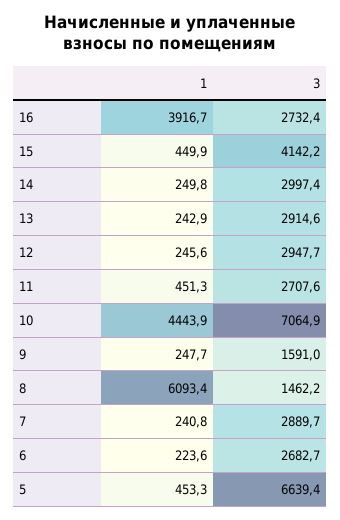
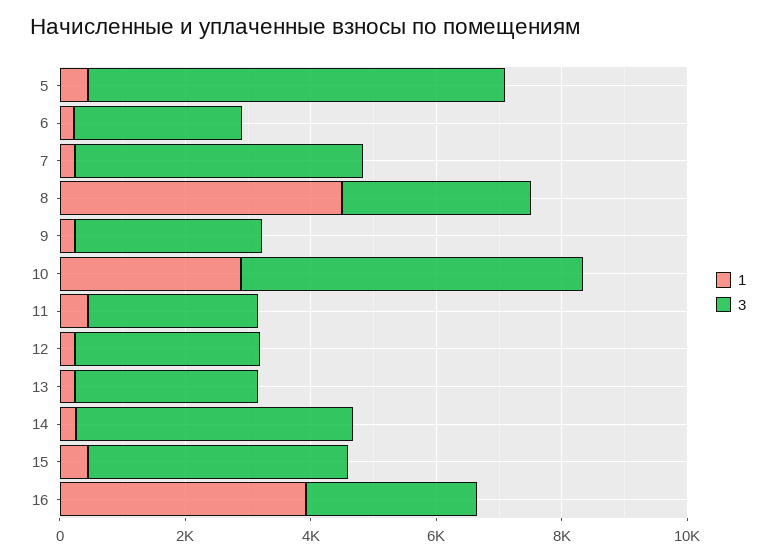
  {
    "1": {
      "16": 3916.7,
      "15": 449.9,
      "14": 249.8,
      "13": 242.9,
      "12": 245.6,
      "11": 451.3,
-     "10": 4443.9,
+     "10": 3000,
      "9": 247.7,
-     "8": 6093.4,
+     "8": 4500,
      "7": 240.8,
      "6": 223.6,
      "5": 453.3
    },
    "3": {
      "16": 2732.4,
      "15": 4142.2,
-     "14": 2997.4,
+     "14": 4500,
      "13": 2914.6,
      "12": 2947.7,
      "11": 2707.6,
-     "10": 7064.9,
+     "10": 5500,
-     "9": 1591,
+     "9": 3000,
-     "8": 1462.2,
+     "8": 3000,
-     "7": 2889.7,
+     "7": 4500,
      "6": 2682.7,
      "5": 6639.4
    }
  }

